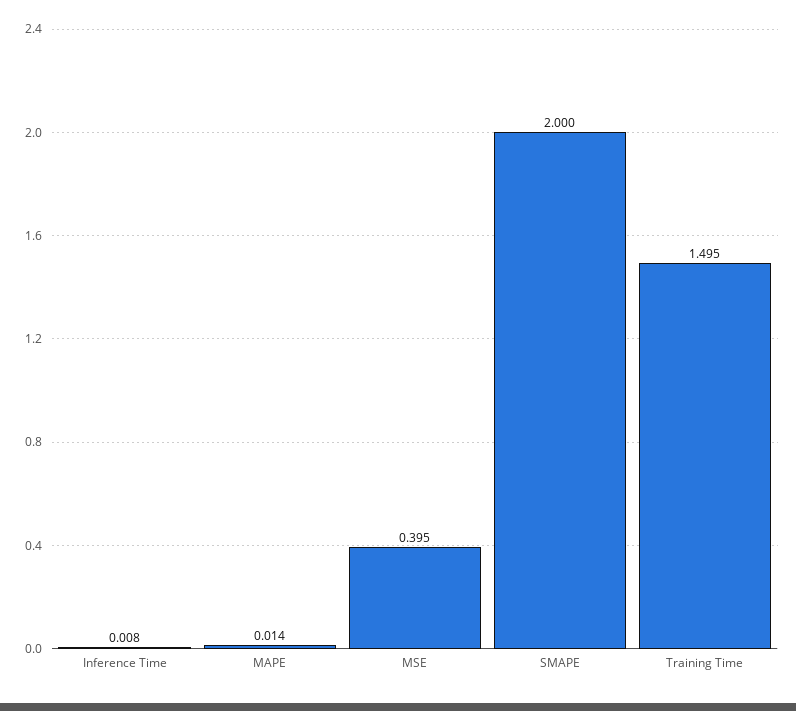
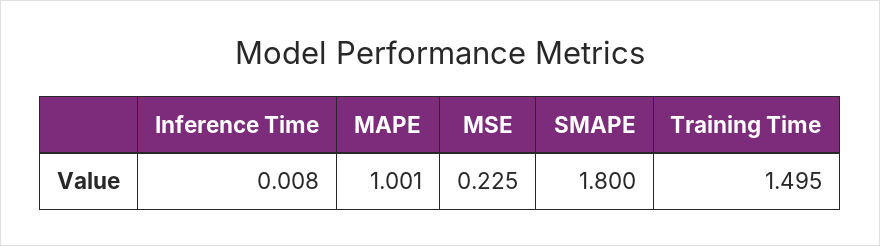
  {
    "Inference Time": 0.008,
-   "MAPE": 0.014,
+   "MAPE": 1.001,
-   "MSE": 0.395,
+   "MSE": 0.225,
-   "SMAPE": 2,
+   "SMAPE": 1.8,
    "Training Time": 1.495
  }

